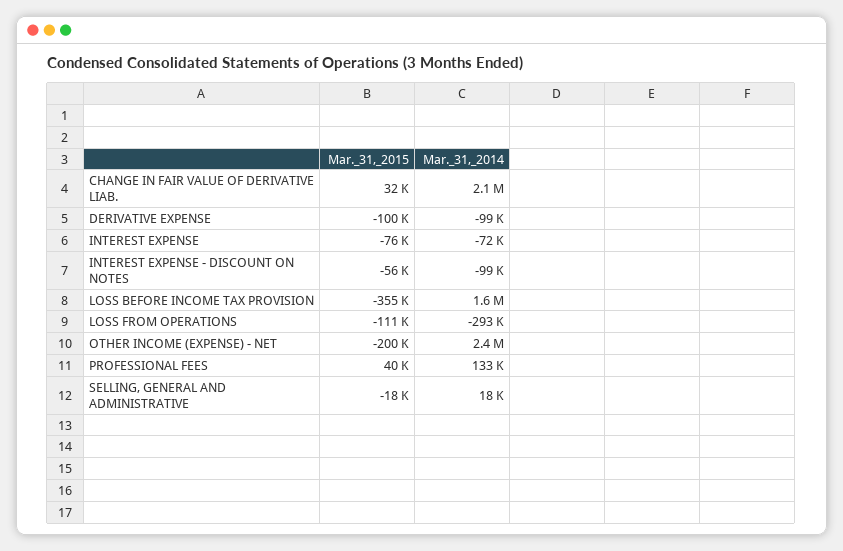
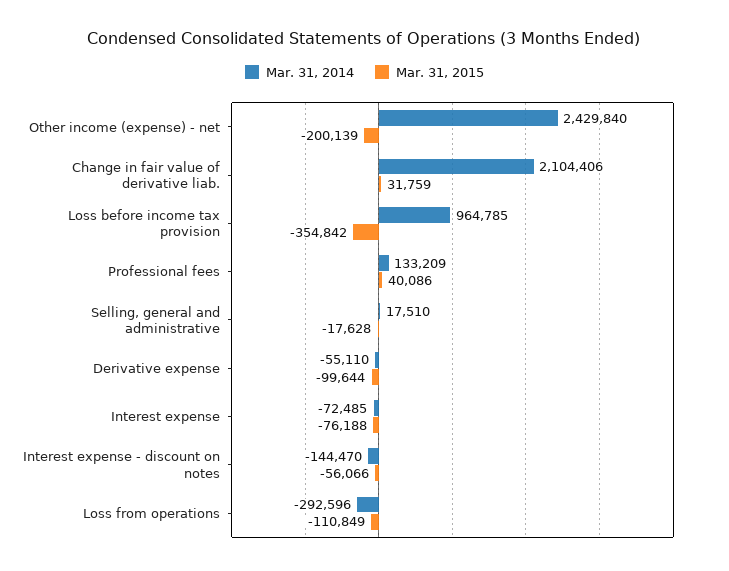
  {
    "Mar._31,_2015": {
      "CHANGE IN FAIR VALUE OF DERIVATIVE LIAB.": 31759,
      "DERIVATIVE EXPENSE": -99644,
      "INTEREST EXPENSE": -76188,
      "INTEREST EXPENSE - DISCOUNT ON NOTES": -56066,
      "LOSS BEFORE INCOME TAX PROVISION": -354842,
      "LOSS FROM OPERATIONS": -110849,
      "OTHER INCOME (EXPENSE) - NET": -200139,
      "PROFESSIONAL FEES": 40086,
      "SELLING, GENERAL AND ADMINISTRATIVE": -17628
    },
    "Mar._31,_2014": {
      "CHANGE IN FAIR VALUE OF DERIVATIVE LIAB.": 2104406,
-     "DERIVATIVE EXPENSE": -99000,
+     "DERIVATIVE EXPENSE": -55110,
      "INTEREST EXPENSE": -72485,
-     "INTEREST EXPENSE - DISCOUNT ON NOTES": -99000,
+     "INTEREST EXPENSE - DISCOUNT ON NOTES": -144470,
-     "LOSS BEFORE INCOME TAX PROVISION": 1600000,
+     "LOSS BEFORE INCOME TAX PROVISION": 964785,
      "LOSS FROM OPERATIONS": -292596,
      "OTHER INCOME (EXPENSE) - NET": 2429840,
      "PROFESSIONAL FEES": 133209,
      "SELLING, GENERAL AND ADMINISTRATIVE": 17510
    }
  }

